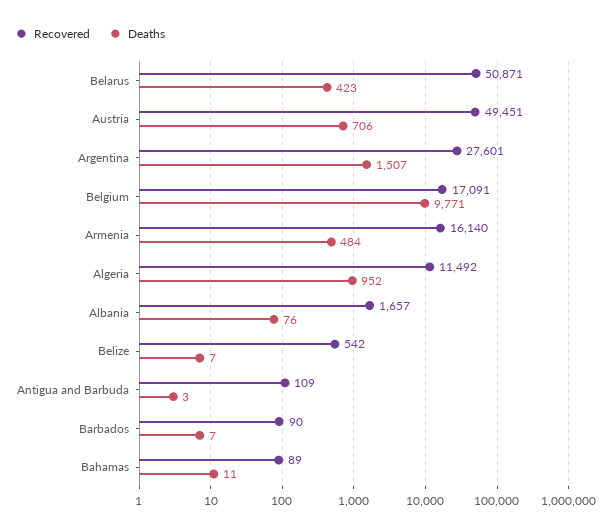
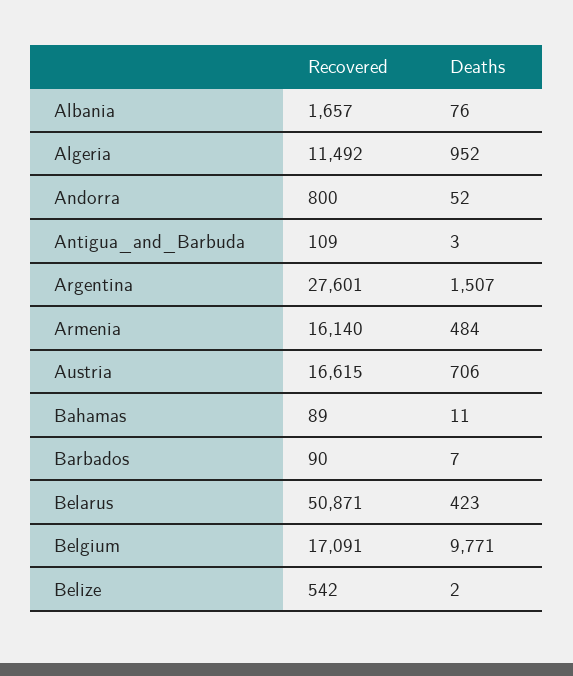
  {
    "Recovered": {
      "Belarus": 50871,
-     "Austria": 49451,
+     "Austria": 16615,
      "Argentina": 27601,
      "Belgium": 17091,
      "Armenia": 16140,
      "Algeria": 11492,
      "Albania": 1657,
      "Belize": 542,
      "Antigua and Barbuda": 109,
      "Barbados": 90,
-     "Bahamas": 89
+     "Bahamas": 89,
+     "Andorra": 800
    },
    "Deaths": {
      "Belarus": 423,
      "Austria": 706,
      "Argentina": 1507,
      "Belgium": 9771,
      "Armenia": 484,
      "Algeria": 952,
      "Albania": 76,
-     "Belize": 7,
+     "Belize": 2,
      "Antigua and Barbuda": 3,
      "Barbados": 7,
-     "Bahamas": 11
+     "Bahamas": 11,
+     "Andorra": 52
    }
  }

